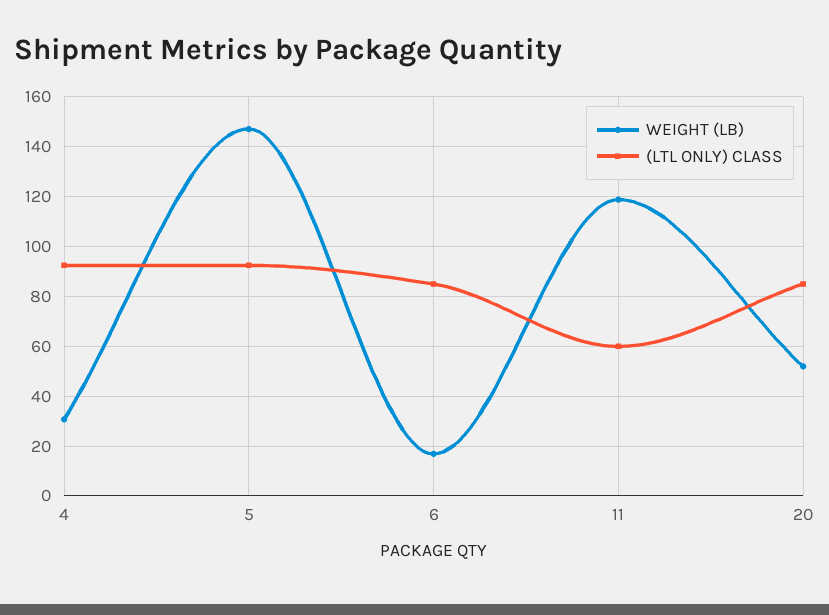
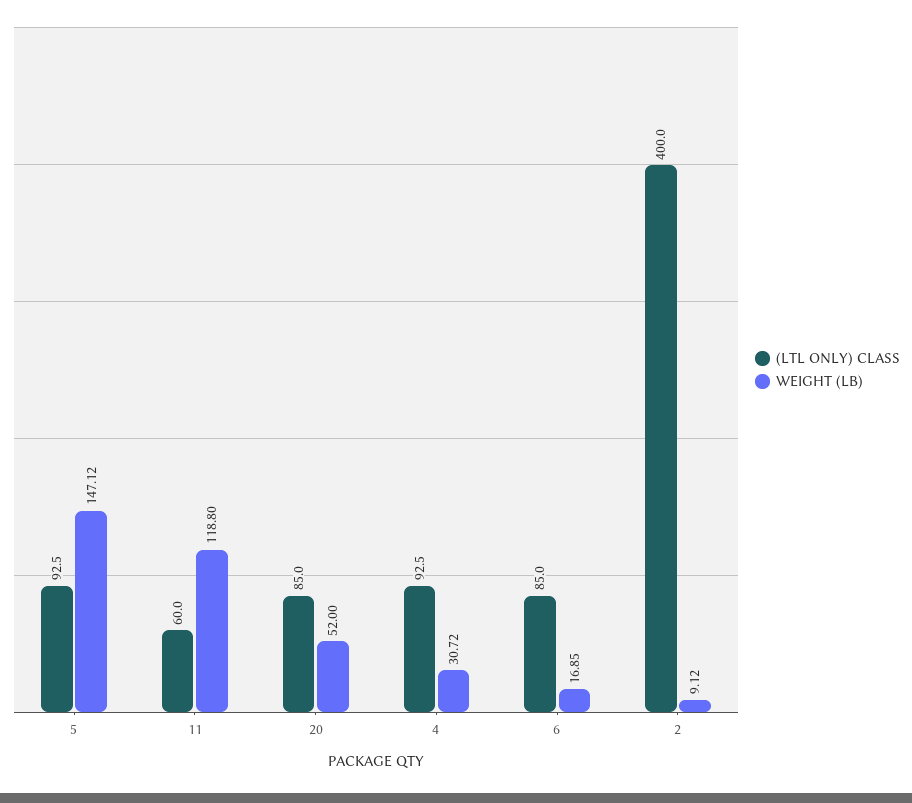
  {
    "WEIGHT (LB)": {
      "4": 30.72,
      "5": 147.12,
      "6": 16.85,
      "11": 118.8,
-     "20": 52
+     "20": 52,
+     "2": 9.12
    },
    "(LTL ONLY) CLASS": {
      "4": 92.5,
      "5": 92.5,
      "6": 85,
      "11": 60,
-     "20": 85
+     "20": 85,
+     "2": 400
    }
  }

